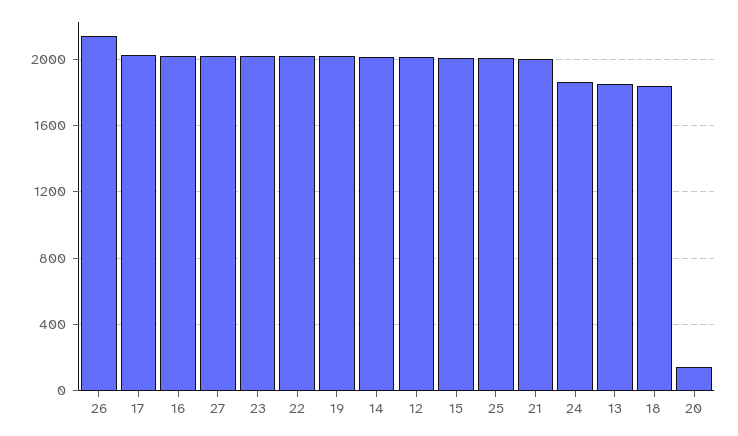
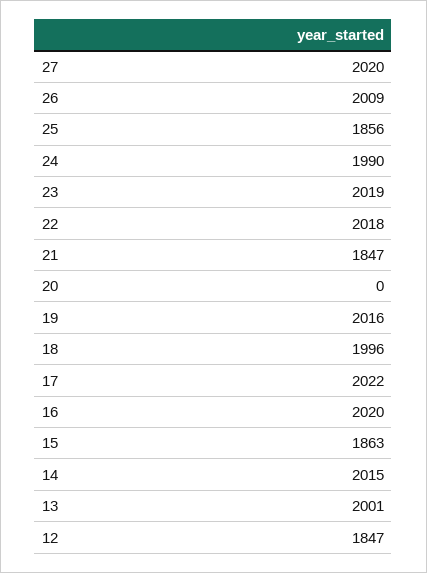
  {
-   "26": 2150,
+   "26": 2009,
    "17": 2022,
    "16": 2020,
    "27": 2020,
    "23": 2019,
    "22": 2018,
    "19": 2016,
    "14": 2015,
-   "12": 2000,
+   "12": 1847,
-   "15": 2000,
+   "15": 1863,
-   "25": 2000,
+   "25": 1856,
-   "21": 2000,
+   "21": 1847,
-   "24": 1850,
+   "24": 1990,
-   "13": 1850,
+   "13": 2001,
-   "18": 1850,
+   "18": 1996,
-   "20": 150
+   "20": 0
  }

